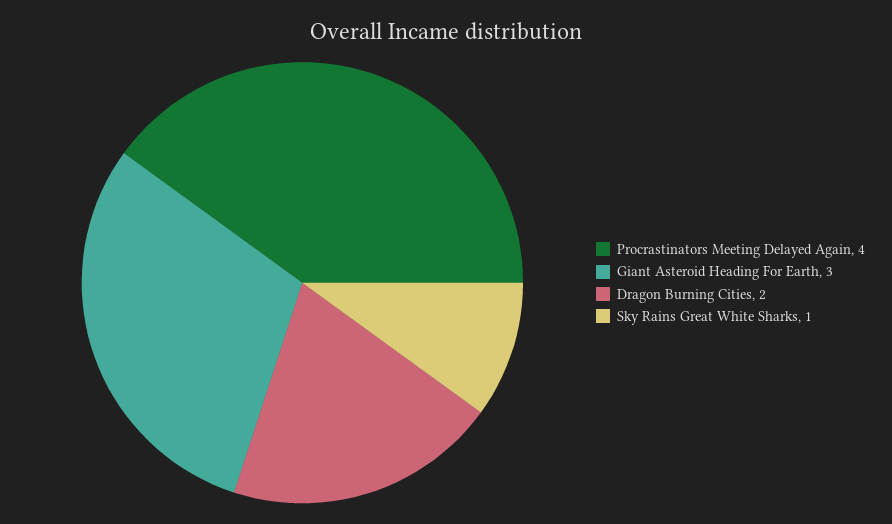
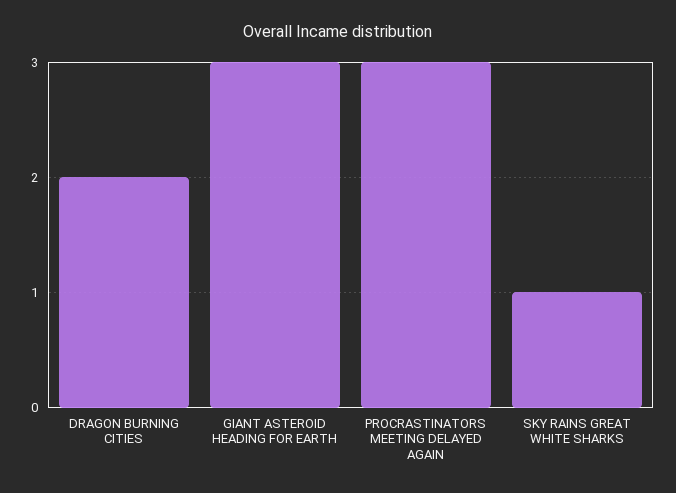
  {
-   "Procrastinators Meeting Delayed Again": 4,
+   "Procrastinators Meeting Delayed Again": 3,
    "Giant Asteroid Heading For Earth": 3,
    "Dragon Burning Cities": 2,
    "Sky Rains Great White Sharks": 1
  }

